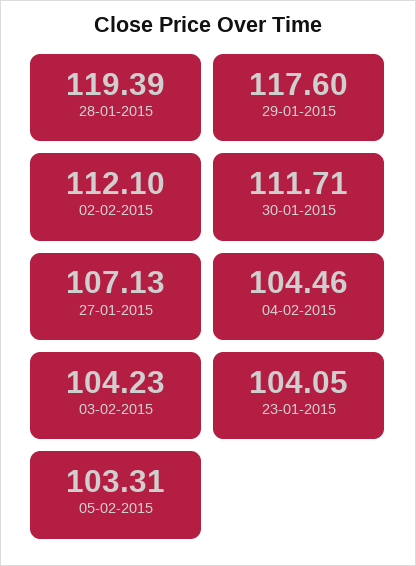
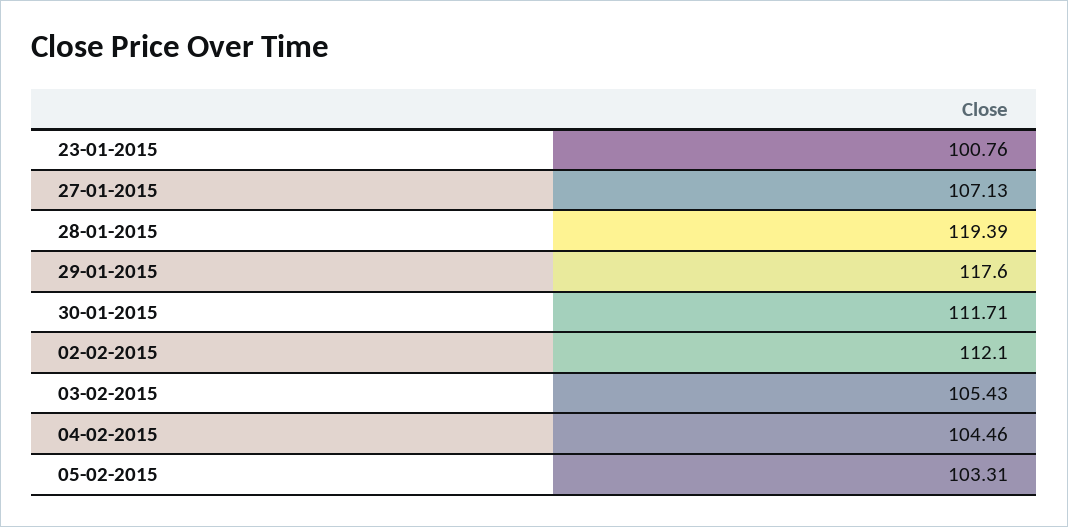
  {
    "28-01-2015": 119.39,
    "29-01-2015": 117.6,
    "02-02-2015": 112.1,
    "30-01-2015": 111.71,
    "27-01-2015": 107.13,
    "04-02-2015": 104.46,
-   "03-02-2015": 104.23,
+   "03-02-2015": 105.43,
-   "23-01-2015": 104.05,
+   "23-01-2015": 100.76,
    "05-02-2015": 103.31
  }

